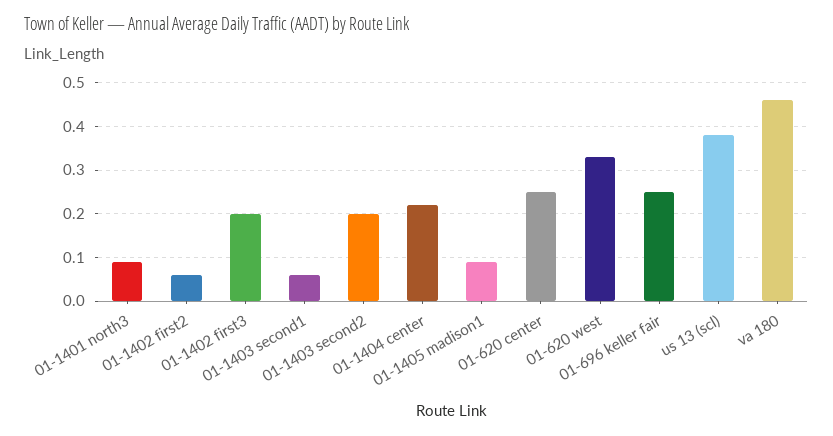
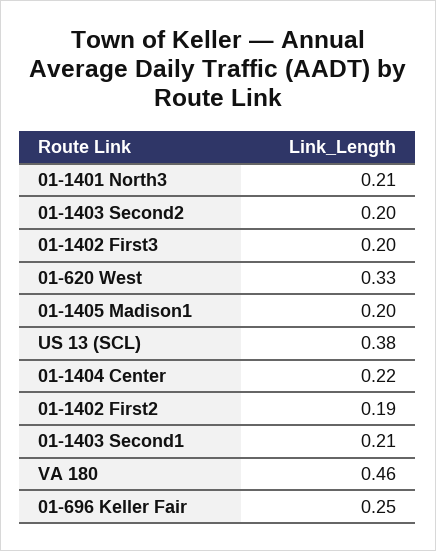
  {
-   "01-1401 north3": 0.1,
+   "01-1401 north3": 0.21,
-   "01-1402 first2": 0.05,
+   "01-1402 first2": 0.19,
    "01-1402 first3": 0.2,
-   "01-1403 second1": 0.05,
+   "01-1403 second1": 0.21,
    "01-1403 second2": 0.2,
    "01-1404 center": 0.22,
-   "01-1405 madison1": 0.1,
+   "01-1405 madison1": 0.2,
-   "01-620 center": 0.25,
    "01-620 west": 0.33,
    "01-696 keller fair": 0.25,
    "us 13 (scl)": 0.38,
    "va 180": 0.46
  }

